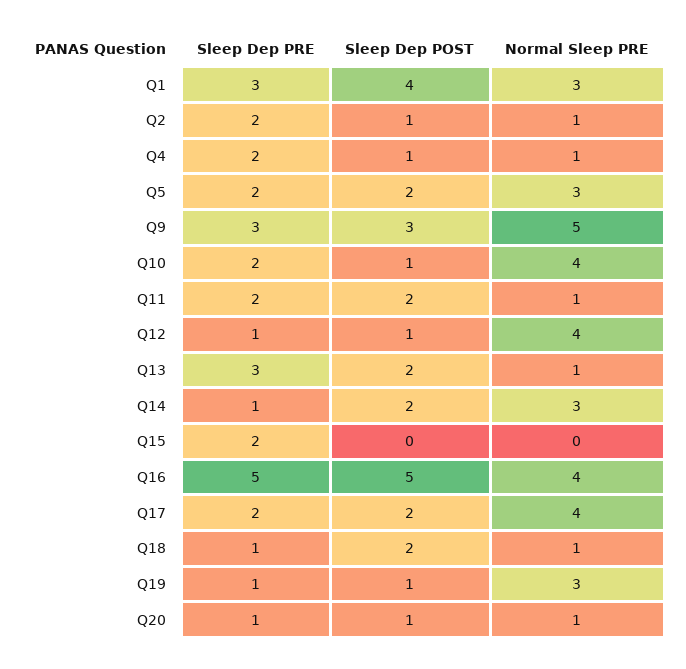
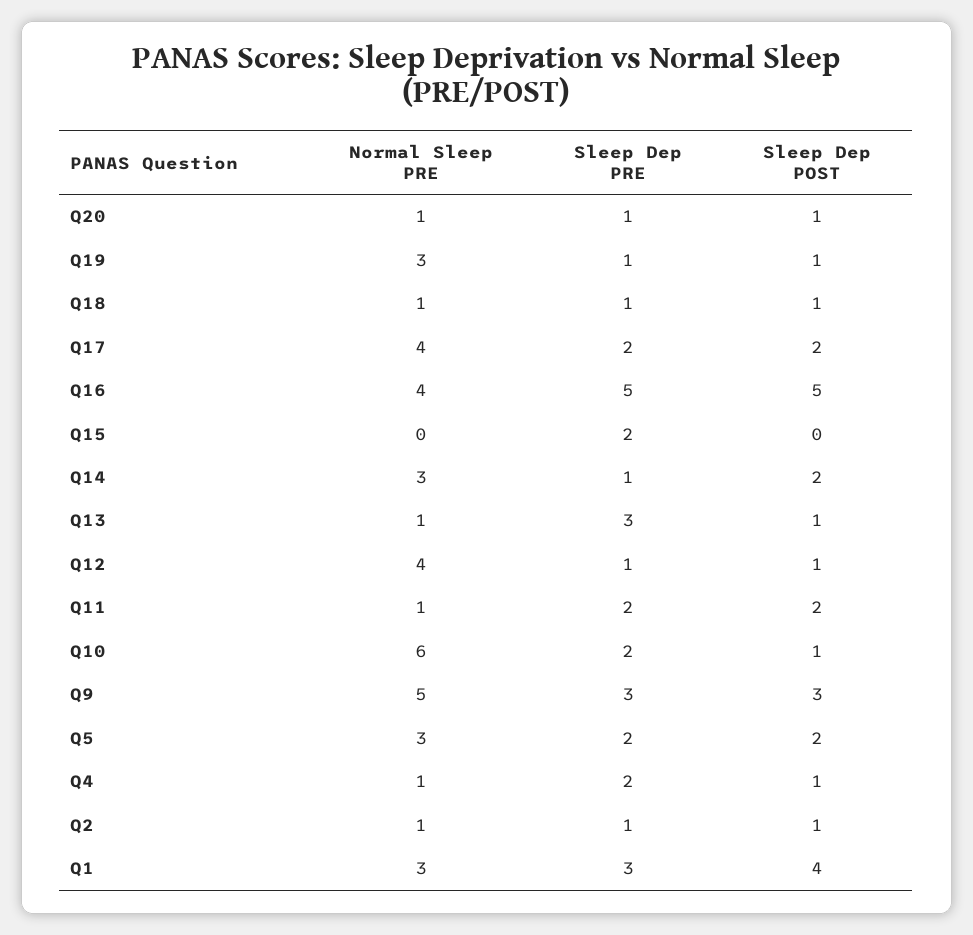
  {
    "Sleep Dep PRE": {
      "Q1": 3,
-     "Q2": 2,
+     "Q2": 1,
      "Q4": 2,
      "Q5": 2,
      "Q9": 3,
      "Q10": 2,
      "Q11": 2,
      "Q12": 1,
      "Q13": 3,
      "Q14": 1,
      "Q15": 2,
      "Q16": 5,
      "Q17": 2,
      "Q18": 1,
      "Q19": 1,
      "Q20": 1
    },
    "Sleep Dep POST": {
      "Q1": 4,
      "Q2": 1,
      "Q4": 1,
      "Q5": 2,
      "Q9": 3,
      "Q10": 1,
      "Q11": 2,
      "Q12": 1,
-     "Q13": 2,
+     "Q13": 1,
      "Q14": 2,
      "Q15": 0,
      "Q16": 5,
      "Q17": 2,
-     "Q18": 2,
+     "Q18": 1,
      "Q19": 1,
      "Q20": 1
    },
    "Normal Sleep PRE": {
      "Q1": 3,
      "Q2": 1,
      "Q4": 1,
      "Q5": 3,
      "Q9": 5,
-     "Q10": 4,
+     "Q10": 6,
      "Q11": 1,
      "Q12": 4,
      "Q13": 1,
      "Q14": 3,
      "Q15": 0,
      "Q16": 4,
      "Q17": 4,
      "Q18": 1,
      "Q19": 3,
      "Q20": 1
    }
  }

